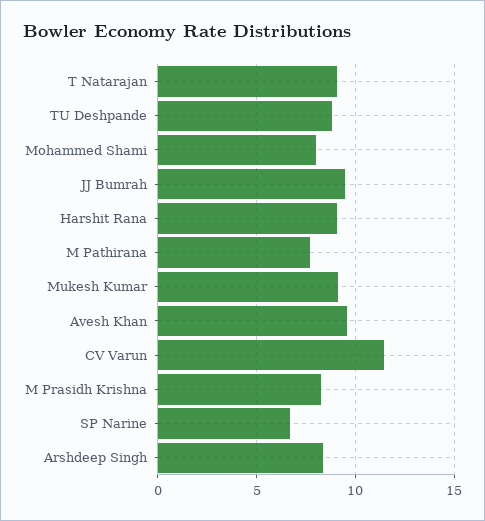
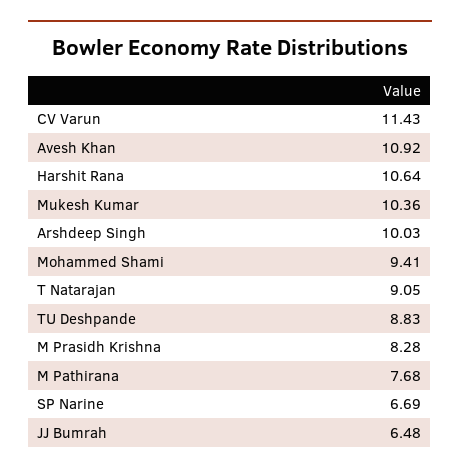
  {
    "T Natarajan": 9.05,
    "TU Deshpande": 8.83,
-   "Mohammed Shami": 8,
+   "Mohammed Shami": 9.41,
-   "JJ Bumrah": 9.5,
+   "JJ Bumrah": 6.48,
-   "Harshit Rana": 9,
+   "Harshit Rana": 10.64,
    "M Pathirana": 7.68,
-   "Mukesh Kumar": 9,
+   "Mukesh Kumar": 10.36,
-   "Avesh Khan": 9.5,
+   "Avesh Khan": 10.92,
    "CV Varun": 11.43,
    "M Prasidh Krishna": 8.28,
    "SP Narine": 6.69,
-   "Arshdeep Singh": 8.5
+   "Arshdeep Singh": 10.03
  }

